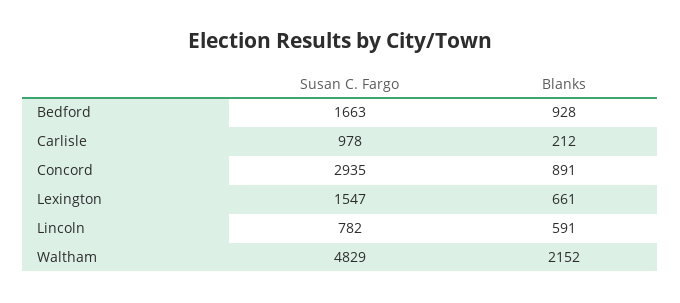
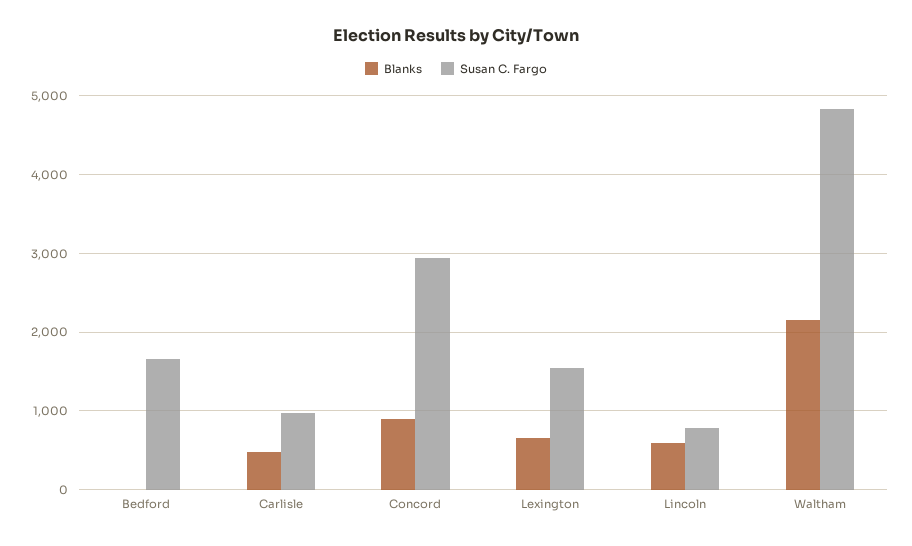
  {
    "Susan C. Fargo": {
      "Bedford": 1663,
      "Carlisle": 978,
      "Concord": 2935,
      "Lexington": 1547,
      "Lincoln": 782,
      "Waltham": 4829
    },
    "Blanks": {
-     "Bedford": 928,
+     "Bedford": 0,
-     "Carlisle": 212,
+     "Carlisle": 500,
      "Concord": 891,
      "Lexington": 661,
      "Lincoln": 591,
      "Waltham": 2152
    }
  }

